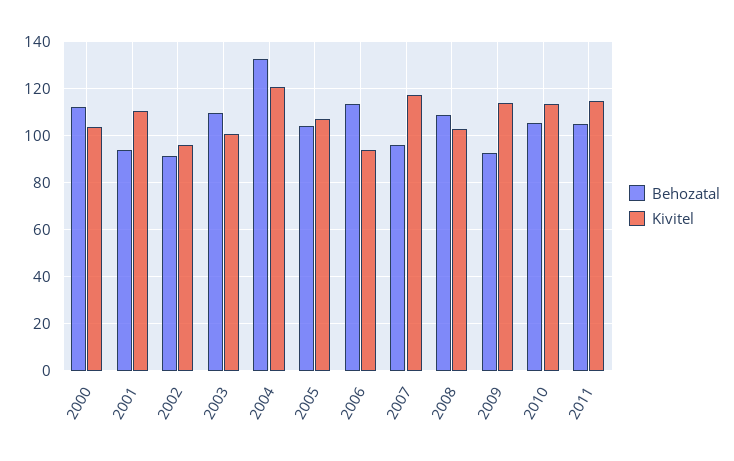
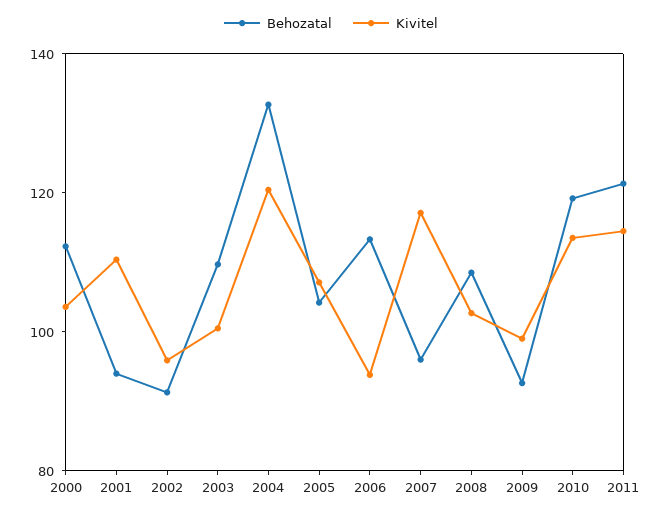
  {
    "Behozatal": {
      "2000": 110,
      "2001": 95,
      "2002": 90,
      "2003": 110,
      "2004": 135,
      "2005": 105,
      "2006": 115,
      "2007": 95,
      "2008": 110,
      "2009": 95,
-     "2010": 105,
+     "2010": 120,
-     "2011": 105
+     "2011": 120
    },
    "Kivitel": {
      "2000": 105,
      "2001": 110,
      "2002": 95,
      "2003": 100,
      "2004": 120,
      "2005": 105,
      "2006": 95,
      "2007": 115,
      "2008": 105,
-     "2009": 115,
+     "2009": 100,
      "2010": 115,
      "2011": 115
    }
  }

